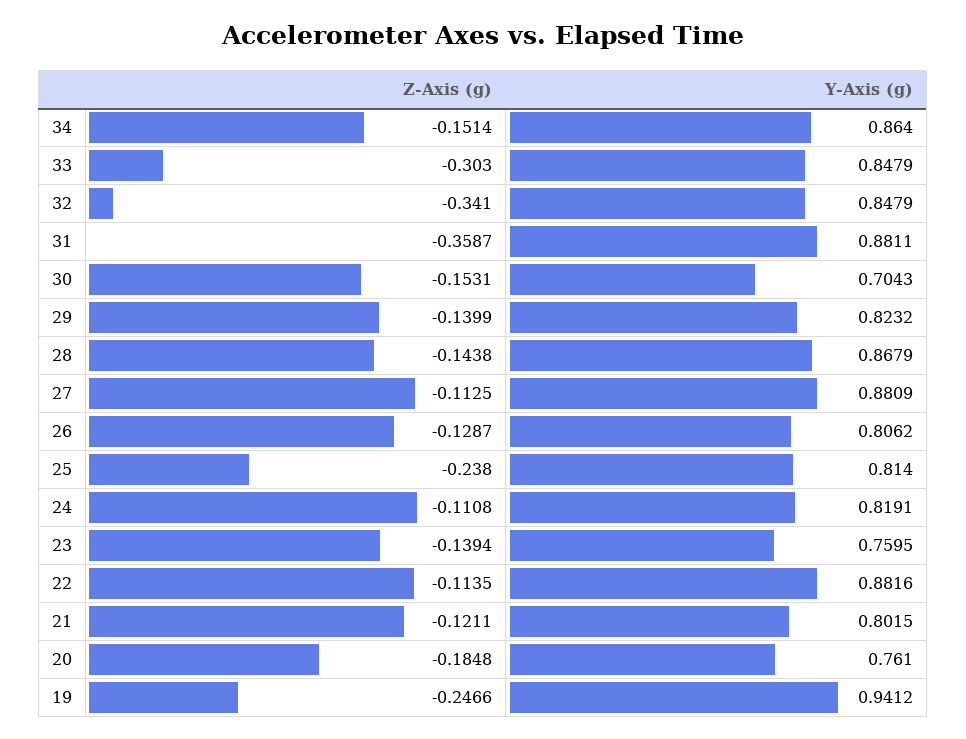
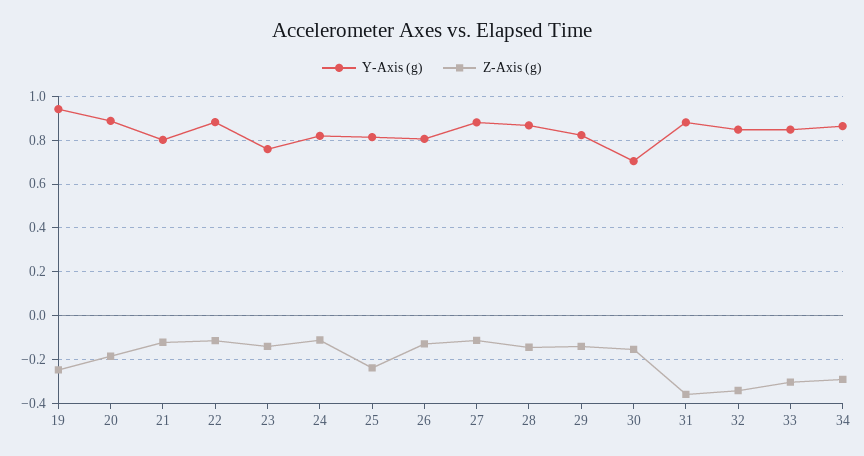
  {
    "Z-Axis (g)": {
-     "34": -0.1514,
+     "34": -0.3,
      "33": -0.303,
      "32": -0.341,
      "31": -0.3587,
      "30": -0.1531,
      "29": -0.1399,
      "28": -0.1438,
      "27": -0.1125,
      "26": -0.1287,
      "25": -0.238,
      "24": -0.1108,
      "23": -0.1394,
      "22": -0.1135,
      "21": -0.1211,
      "20": -0.1848,
      "19": -0.2466
    },
    "Y-Axis (g)": {
      "34": 0.864,
      "33": 0.8479,
      "32": 0.8479,
      "31": 0.8811,
      "30": 0.7043,
      "29": 0.8232,
      "28": 0.8679,
      "27": 0.8809,
      "26": 0.8062,
      "25": 0.814,
      "24": 0.8191,
      "23": 0.7595,
      "22": 0.8816,
      "21": 0.8015,
-     "20": 0.761,
+     "20": 0.9,
      "19": 0.9412
    }
  }

